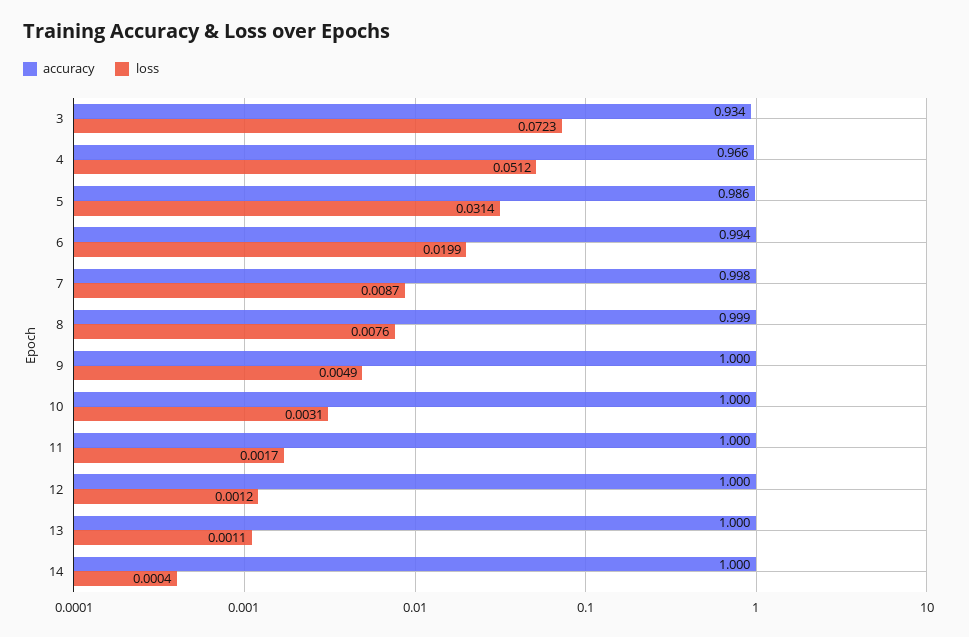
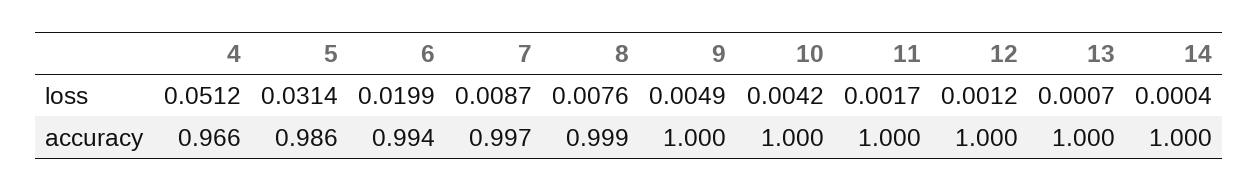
  {
    "accuracy": {
-     "3": 0.934,
      "4": 0.966,
      "5": 0.986,
      "6": 0.994,
-     "7": 0.998,
+     "7": 0.997,
      "8": 0.999,
      "9": 1,
      "10": 1,
      "11": 1,
      "12": 1,
      "13": 1,
      "14": 1
    },
    "loss": {
-     "3": 0.0723,
      "4": 0.0512,
      "5": 0.0314,
      "6": 0.0199,
      "7": 0.0087,
      "8": 0.0076,
      "9": 0.0049,
-     "10": 0.0031,
+     "10": 0.0042,
      "11": 0.0017,
      "12": 0.0012,
-     "13": 0.0011,
+     "13": 0.0007,
      "14": 0.0004
    }
  }

